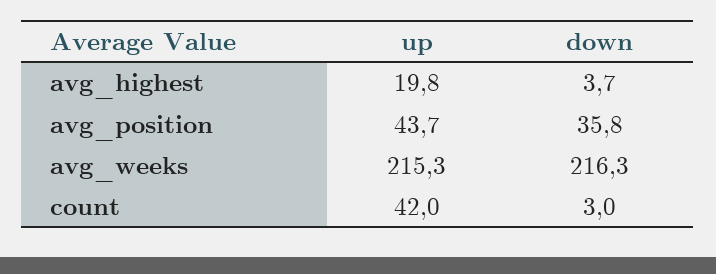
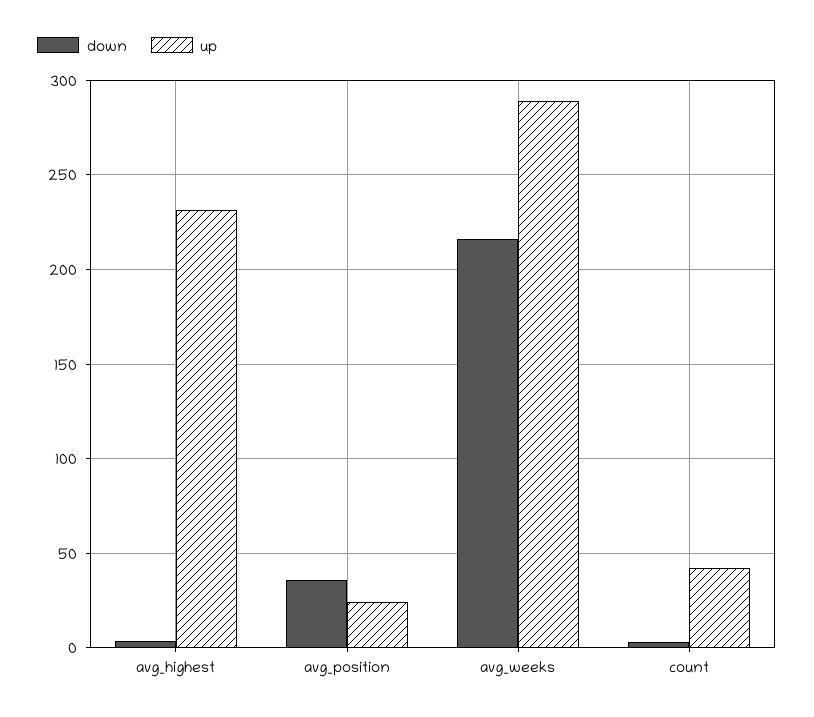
  {
    "up": {
-     "avg_highest": 19.8,
+     "avg_highest": 230,
-     "avg_position": 43.7,
+     "avg_position": 25,
-     "avg_weeks": 215.3,
+     "avg_weeks": 290,
      "count": 42
    },
    "down": {
      "avg_highest": 3.7,
      "avg_position": 35.8,
      "avg_weeks": 216.3,
      "count": 3
    }
  }

